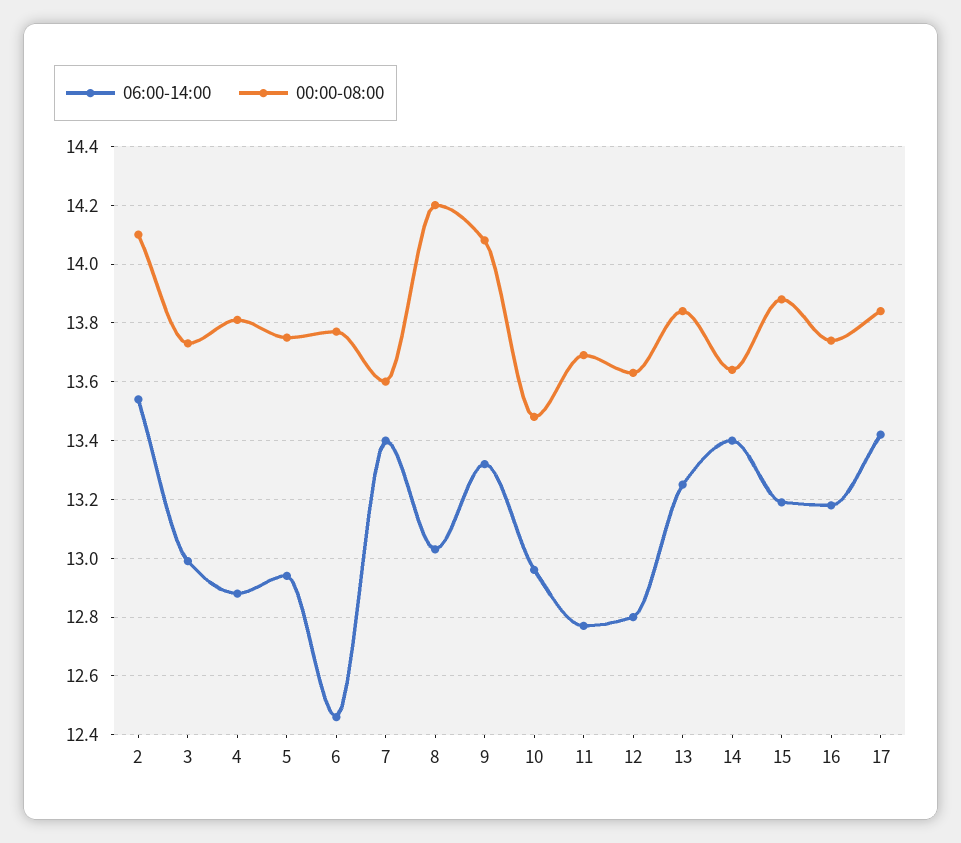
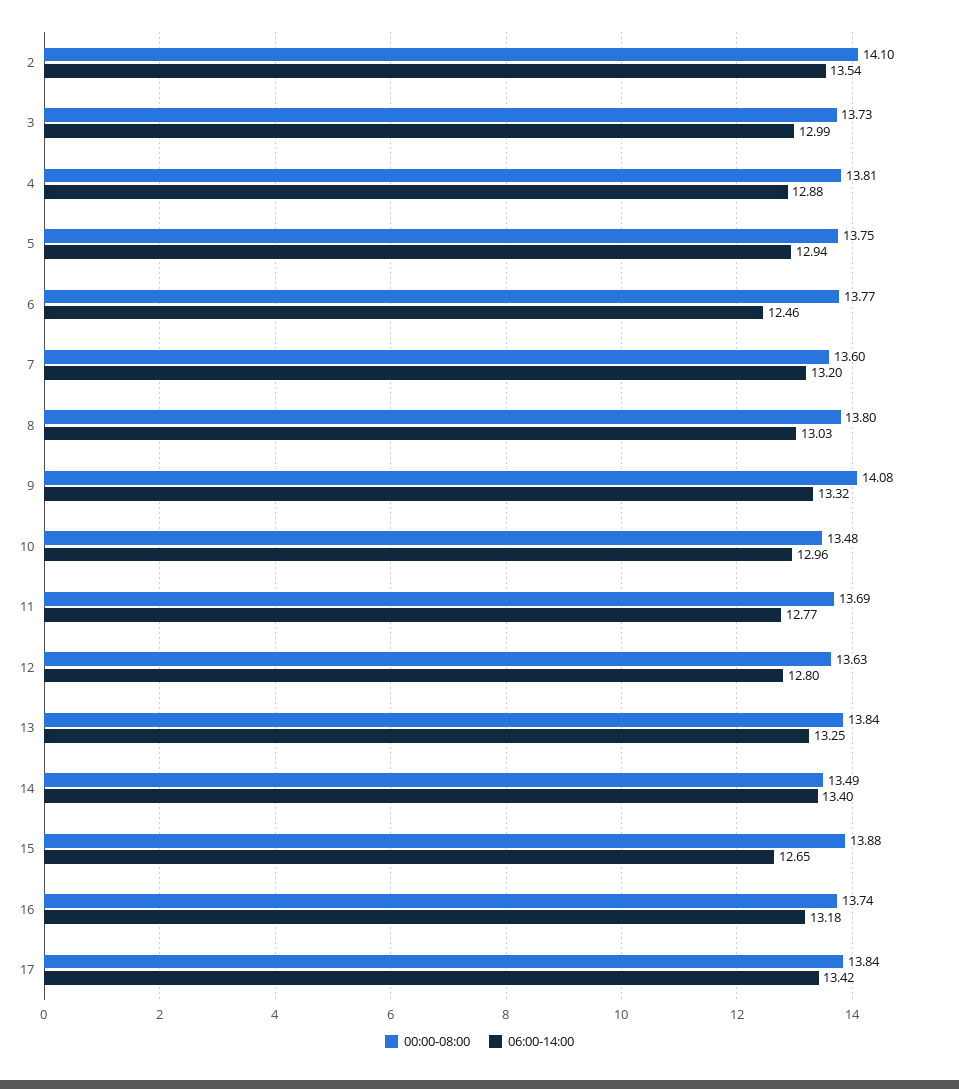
  {
    "06:00-14:00": {
      "2": 13.54,
      "3": 12.99,
      "4": 12.88,
      "5": 12.94,
      "6": 12.46,
-     "7": 13.4,
+     "7": 13.2,
      "8": 13.03,
      "9": 13.32,
      "10": 12.96,
      "11": 12.77,
      "12": 12.8,
      "13": 13.25,
      "14": 13.4,
-     "15": 13.2,
+     "15": 12.65,
      "16": 13.18,
      "17": 13.42
    },
    "00:00-08:00": {
      "2": 14.1,
      "3": 13.73,
      "4": 13.81,
      "5": 13.75,
      "6": 13.77,
      "7": 13.6,
-     "8": 14.2,
+     "8": 13.8,
      "9": 14.08,
      "10": 13.48,
      "11": 13.69,
      "12": 13.63,
      "13": 13.84,
-     "14": 13.65,
+     "14": 13.49,
      "15": 13.88,
      "16": 13.74,
      "17": 13.84
    }
  }

